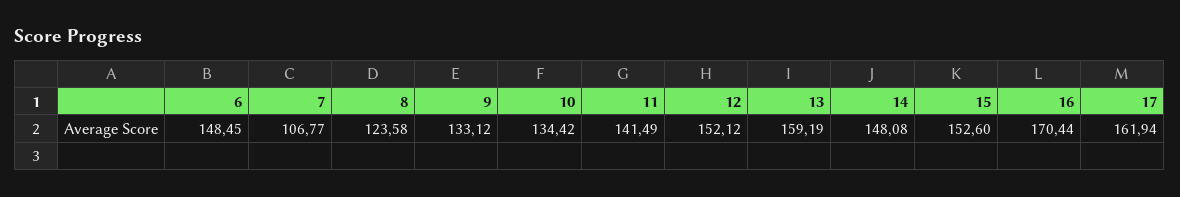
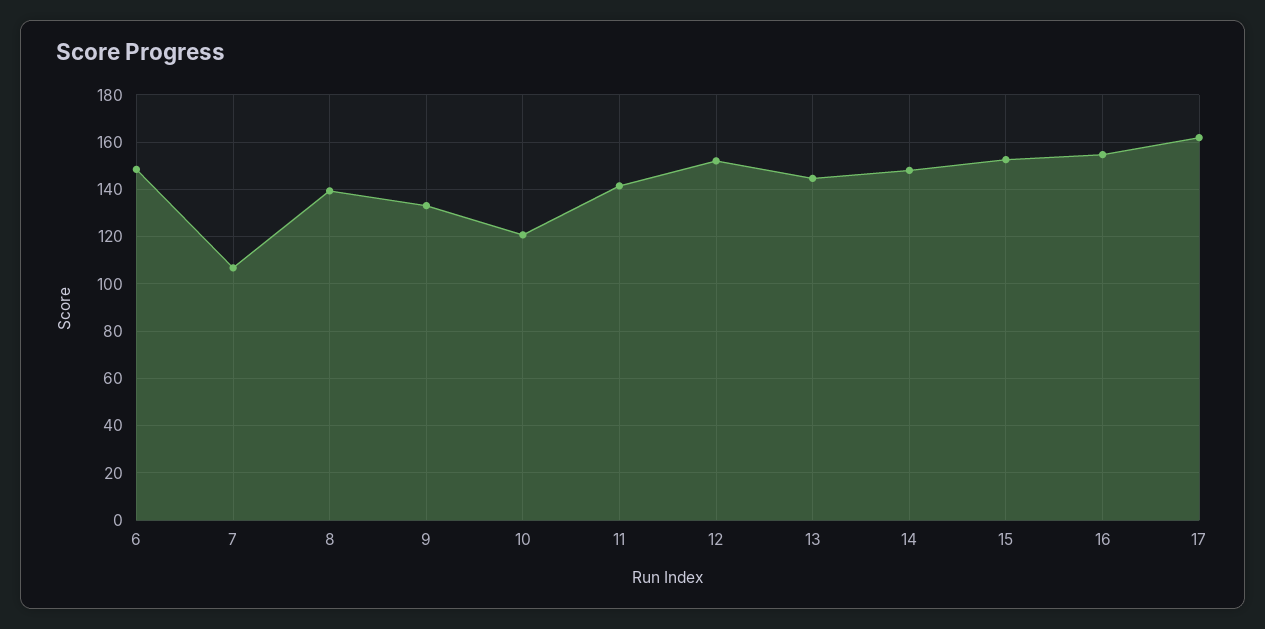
  {
    "6": 148.45,
    "7": 106.77,
-   "8": 123.58,
+   "8": 140,
    "9": 133.12,
-   "10": 134.42,
+   "10": 120,
    "11": 141.49,
    "12": 152.12,
-   "13": 159.19,
+   "13": 145,
    "14": 148.08,
    "15": 152.6,
-   "16": 170.44,
+   "16": 155,
    "17": 161.94
  }

